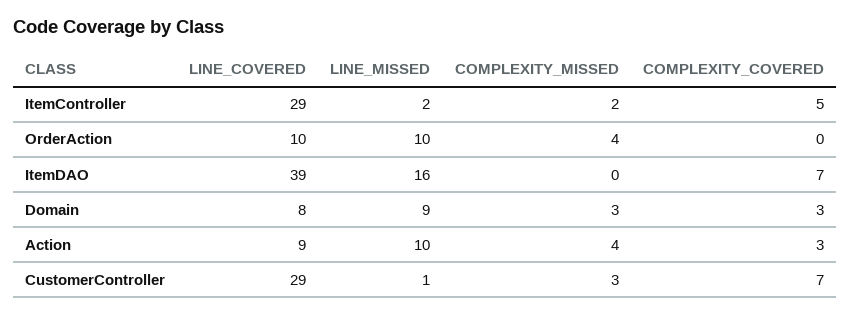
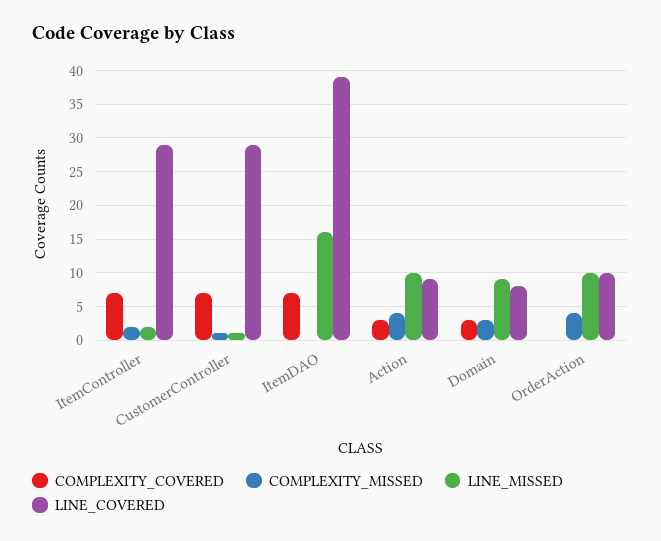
  {
    "LINE_COVERED": {
      "ItemController": 29,
      "OrderAction": 10,
      "ItemDAO": 39,
      "Domain": 8,
      "Action": 9,
      "CustomerController": 29
    },
    "LINE_MISSED": {
      "ItemController": 2,
      "OrderAction": 10,
      "ItemDAO": 16,
      "Domain": 9,
      "Action": 10,
      "CustomerController": 1
    },
    "COMPLEXITY_MISSED": {
      "ItemController": 2,
      "OrderAction": 4,
      "ItemDAO": 0,
      "Domain": 3,
      "Action": 4,
-     "CustomerController": 3
+     "CustomerController": 1
    },
    "COMPLEXITY_COVERED": {
-     "ItemController": 5,
+     "ItemController": 7,
      "OrderAction": 0,
      "ItemDAO": 7,
      "Domain": 3,
      "Action": 3,
      "CustomerController": 7
    }
  }

